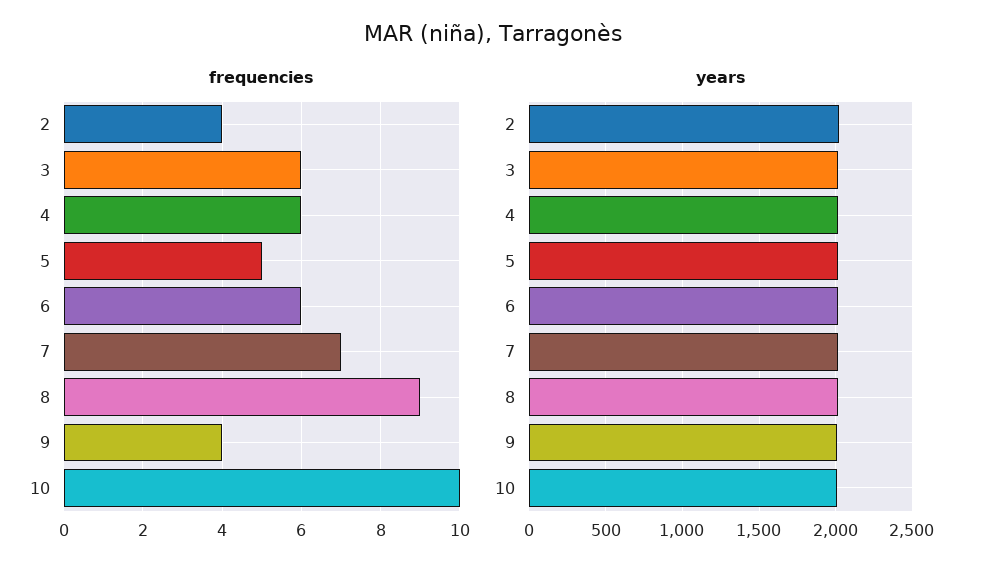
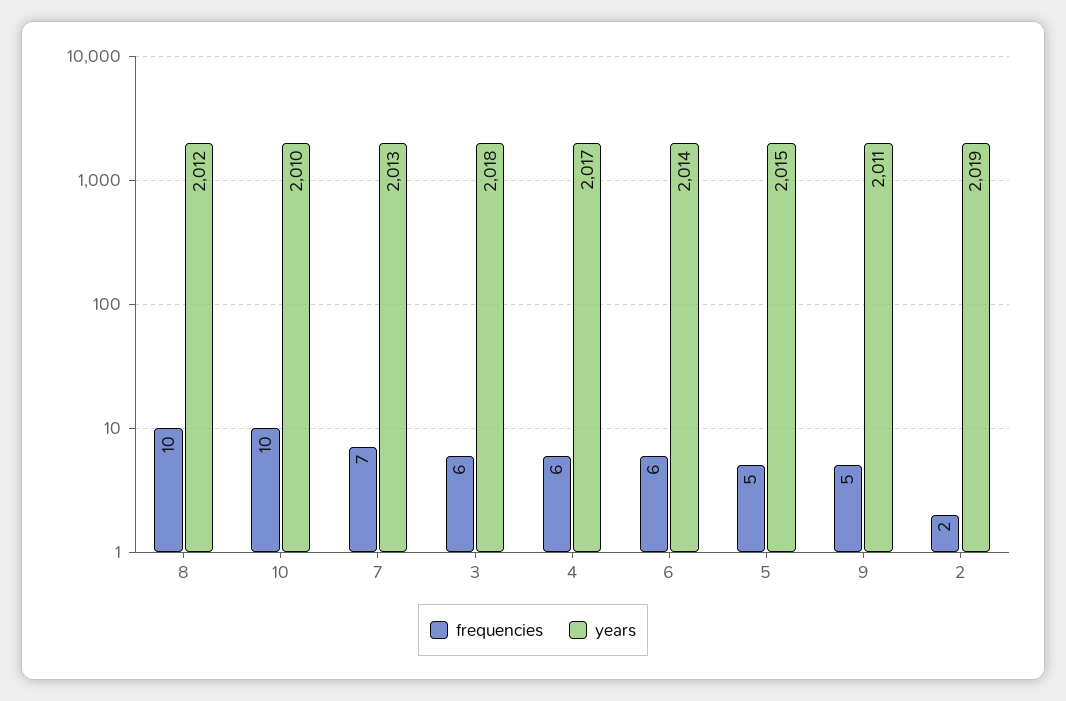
  {
    "frequencies": {
-     "2": 4,
+     "2": 2,
      "3": 6,
      "4": 6,
      "5": 5,
      "6": 6,
      "7": 7,
-     "8": 9,
+     "8": 10,
-     "9": 4,
+     "9": 5,
      "10": 10
    },
    "years": {
      "2": 2019,
      "3": 2018,
      "4": 2017,
      "5": 2015,
      "6": 2014,
      "7": 2013,
      "8": 2012,
      "9": 2011,
      "10": 2010
    }
  }

